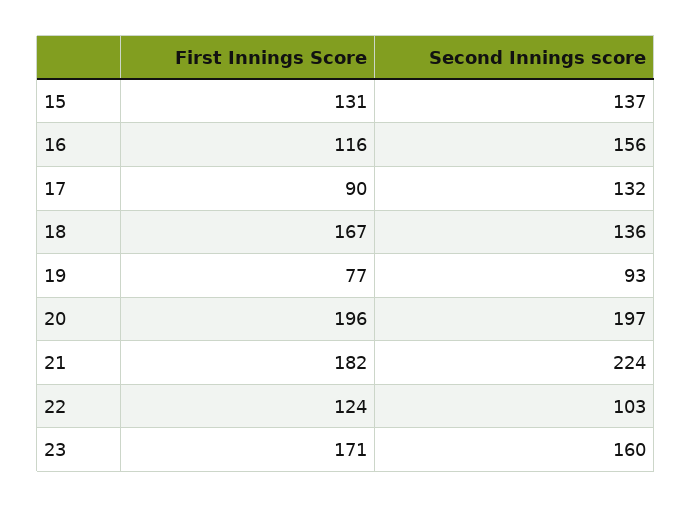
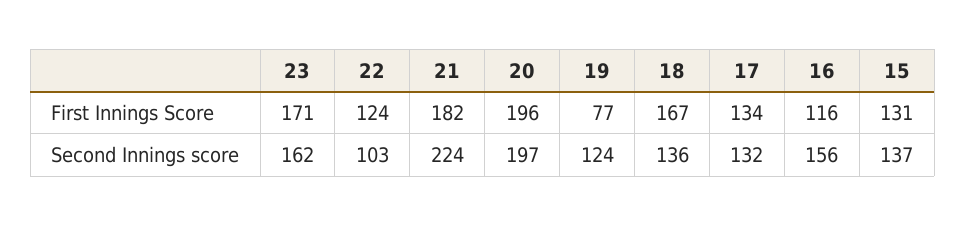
  {
    "First Innings Score": {
      "15": 131,
      "16": 116,
-     "17": 90,
+     "17": 134,
      "18": 167,
      "19": 77,
      "20": 196,
      "21": 182,
      "22": 124,
      "23": 171
    },
    "Second Innings score": {
      "15": 137,
      "16": 156,
      "17": 132,
      "18": 136,
-     "19": 93,
+     "19": 124,
      "20": 197,
      "21": 224,
      "22": 103,
-     "23": 160
+     "23": 162
    }
  }

